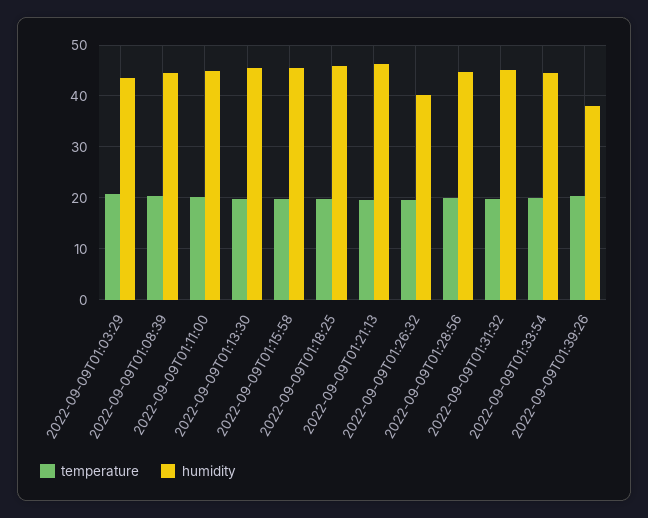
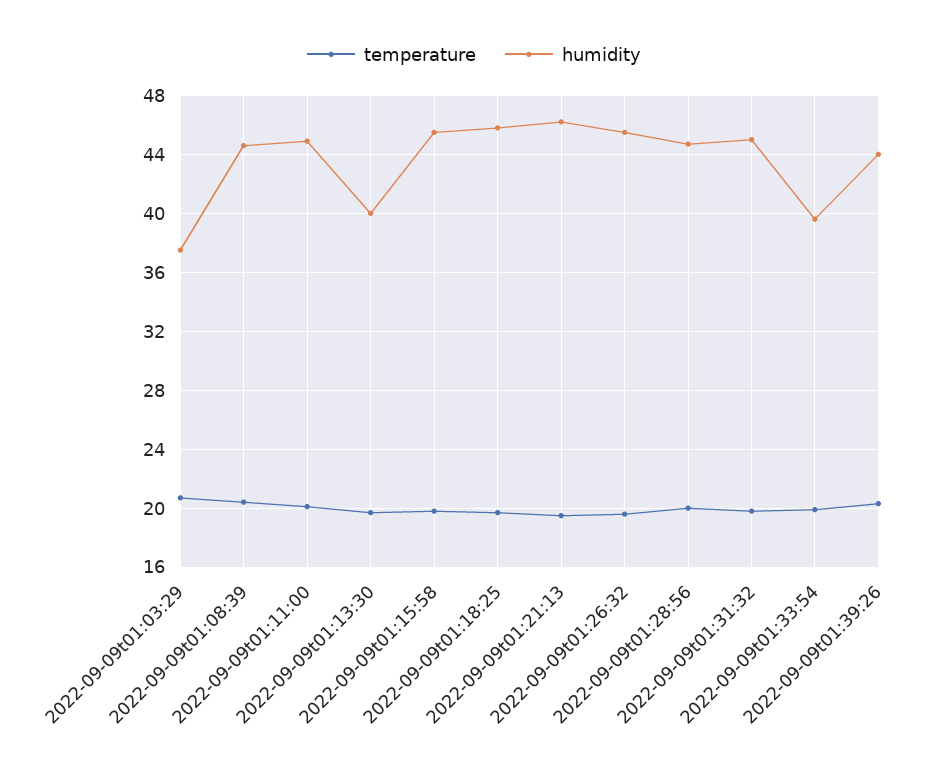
  {
    "temperature": {
      "2022-09-09T01:03:29": 20.5,
      "2022-09-09T01:08:39": 20.5,
      "2022-09-09T01:11:00": 20,
      "2022-09-09T01:13:30": 19.5,
      "2022-09-09T01:15:58": 20,
      "2022-09-09T01:18:25": 19.5,
      "2022-09-09T01:21:13": 19.5,
      "2022-09-09T01:26:32": 19.5,
      "2022-09-09T01:28:56": 20,
      "2022-09-09T01:31:32": 20,
      "2022-09-09T01:33:54": 20,
      "2022-09-09T01:39:26": 20.5
    },
    "humidity": {
-     "2022-09-09T01:03:29": 44,
+     "2022-09-09T01:03:29": 37.5,
      "2022-09-09T01:08:39": 44.5,
      "2022-09-09T01:11:00": 45,
-     "2022-09-09T01:13:30": 46,
+     "2022-09-09T01:13:30": 40,
      "2022-09-09T01:15:58": 45.5,
      "2022-09-09T01:18:25": 46,
      "2022-09-09T01:21:13": 46,
-     "2022-09-09T01:26:32": 40,
+     "2022-09-09T01:26:32": 45.5,
      "2022-09-09T01:28:56": 44.5,
      "2022-09-09T01:31:32": 45,
-     "2022-09-09T01:33:54": 44,
+     "2022-09-09T01:33:54": 39.5,
-     "2022-09-09T01:39:26": 38
+     "2022-09-09T01:39:26": 44
    }
  }

